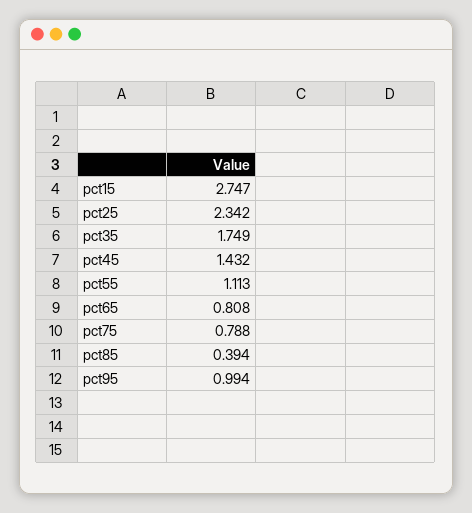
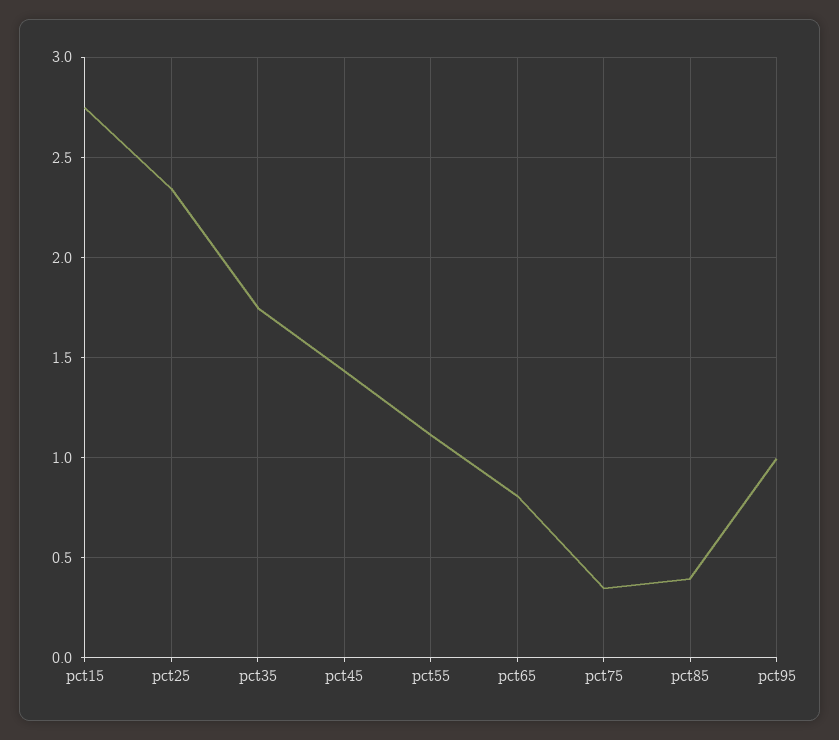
  {
    "pct15": 2.747,
    "pct25": 2.342,
    "pct35": 1.749,
    "pct45": 1.432,
    "pct55": 1.113,
    "pct65": 0.808,
-   "pct75": 0.788,
+   "pct75": 0.35,
    "pct85": 0.394,
    "pct95": 0.994
  }

